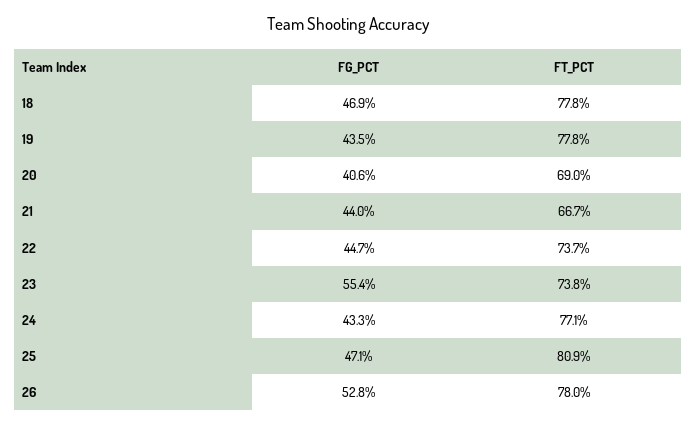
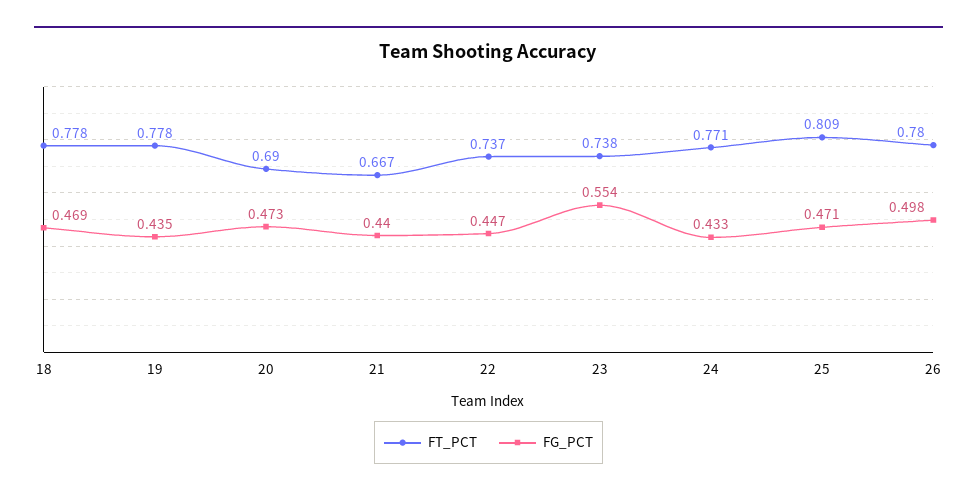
  {
    "FG_PCT": {
      "18": 0.469,
      "19": 0.435,
-     "20": 0.406,
+     "20": 0.473,
      "21": 0.44,
      "22": 0.447,
      "23": 0.554,
      "24": 0.433,
      "25": 0.471,
-     "26": 0.528
+     "26": 0.498
    },
    "FT_PCT": {
      "18": 0.778,
      "19": 0.778,
      "20": 0.69,
      "21": 0.667,
      "22": 0.737,
      "23": 0.738,
      "24": 0.771,
      "25": 0.809,
      "26": 0.78
    }
  }

